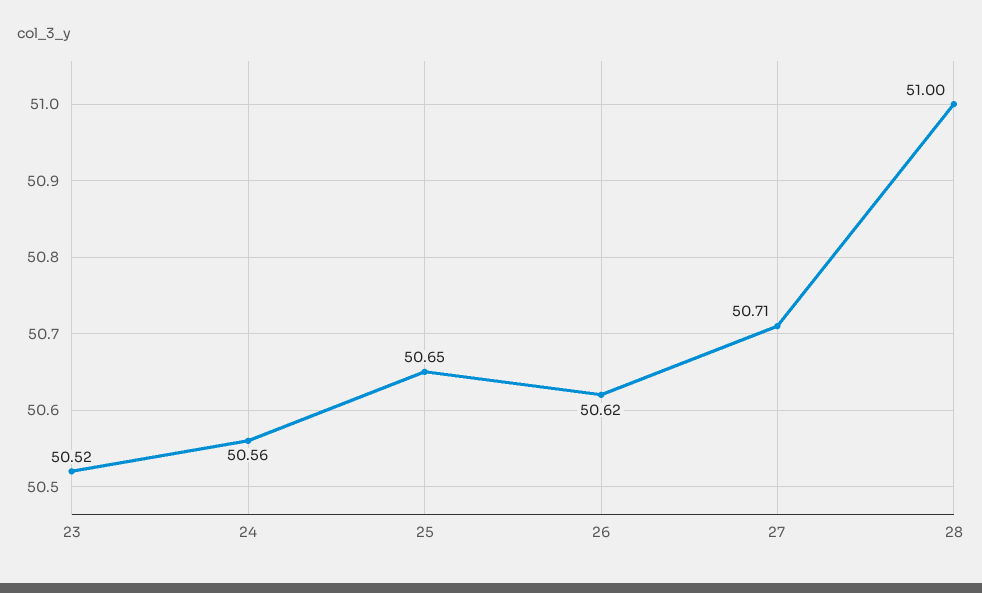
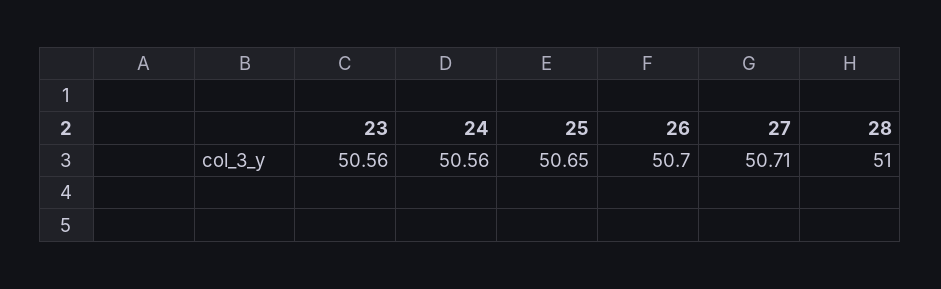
  {
-   "23": 50.52,
+   "23": 50.56,
    "24": 50.56,
    "25": 50.65,
-   "26": 50.62,
+   "26": 50.7,
    "27": 50.71,
    "28": 51
  }

